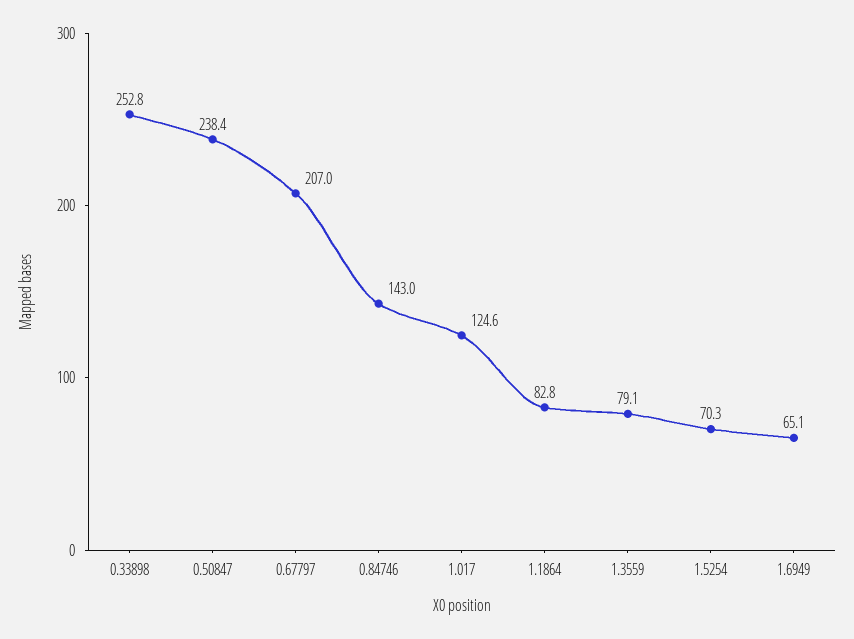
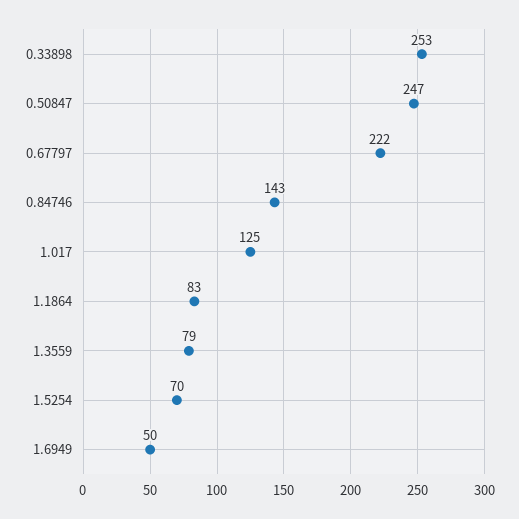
  {
    "0.33898": 252.8,
-   "0.50847": 238.4,
+   "0.50847": 247,
-   "0.67797": 207,
+   "0.67797": 222,
    "0.84746": 143,
    "1.017": 124.6,
    "1.1864": 82.8,
    "1.3559": 79.1,
    "1.5254": 70.3,
-   "1.6949": 65.1
+   "1.6949": 50
  }

